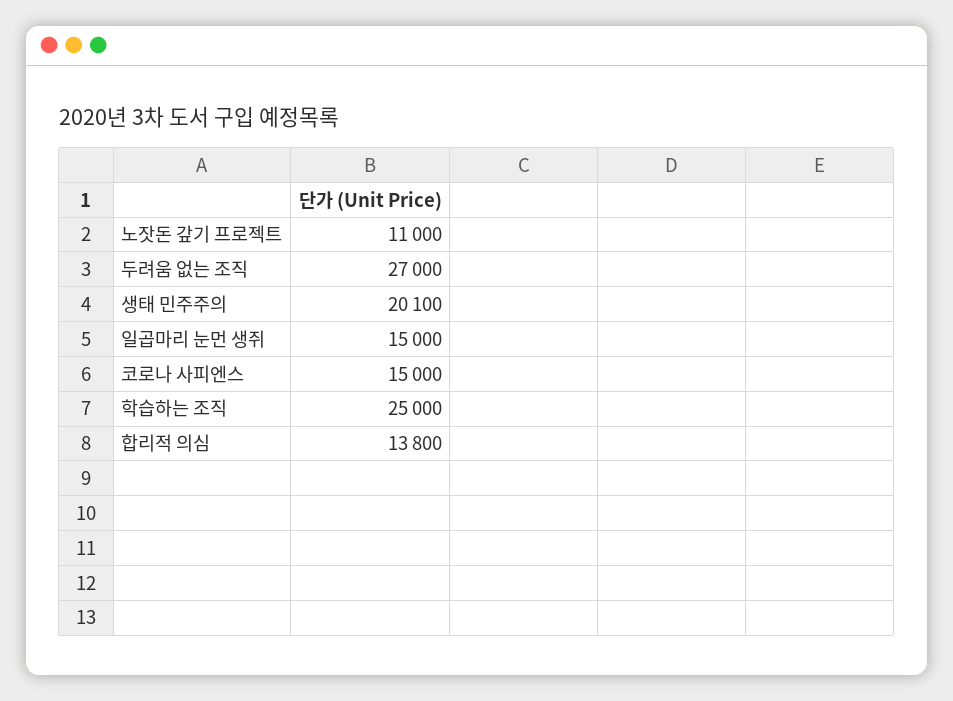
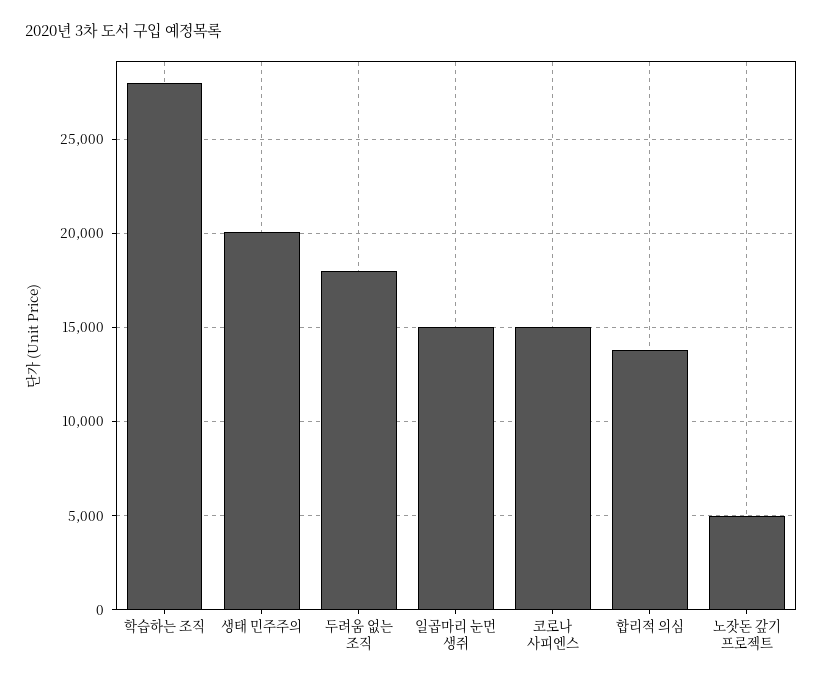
  {
-   "노잣돈 갚기 프로젝트": 11000,
+   "노잣돈 갚기 프로젝트": 5000,
-   "두려움 없는 조직": 27000,
+   "두려움 없는 조직": 18000,
    "생태 민주주의": 20100,
    "일곱마리 눈먼 생쥐": 15000,
    "코로나 사피엔스": 15000,
-   "학습하는 조직": 25000,
+   "학습하는 조직": 28000,
    "합리적 의심": 13800
  }

